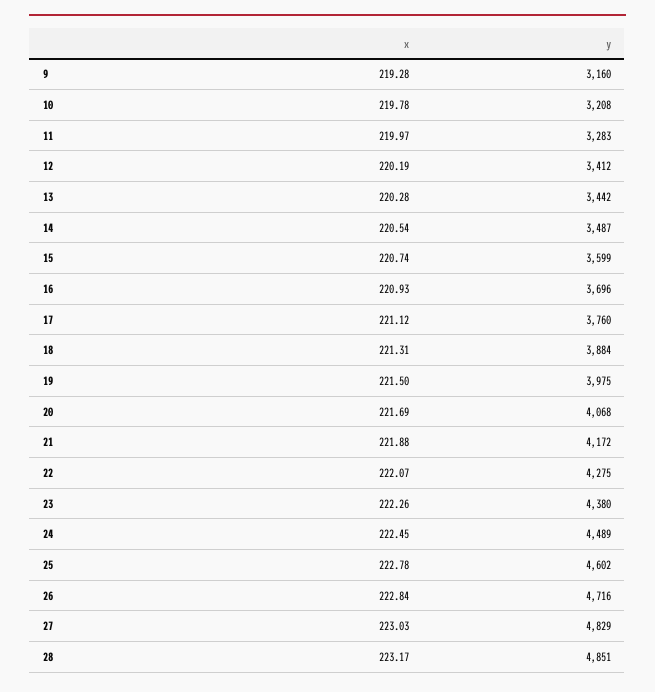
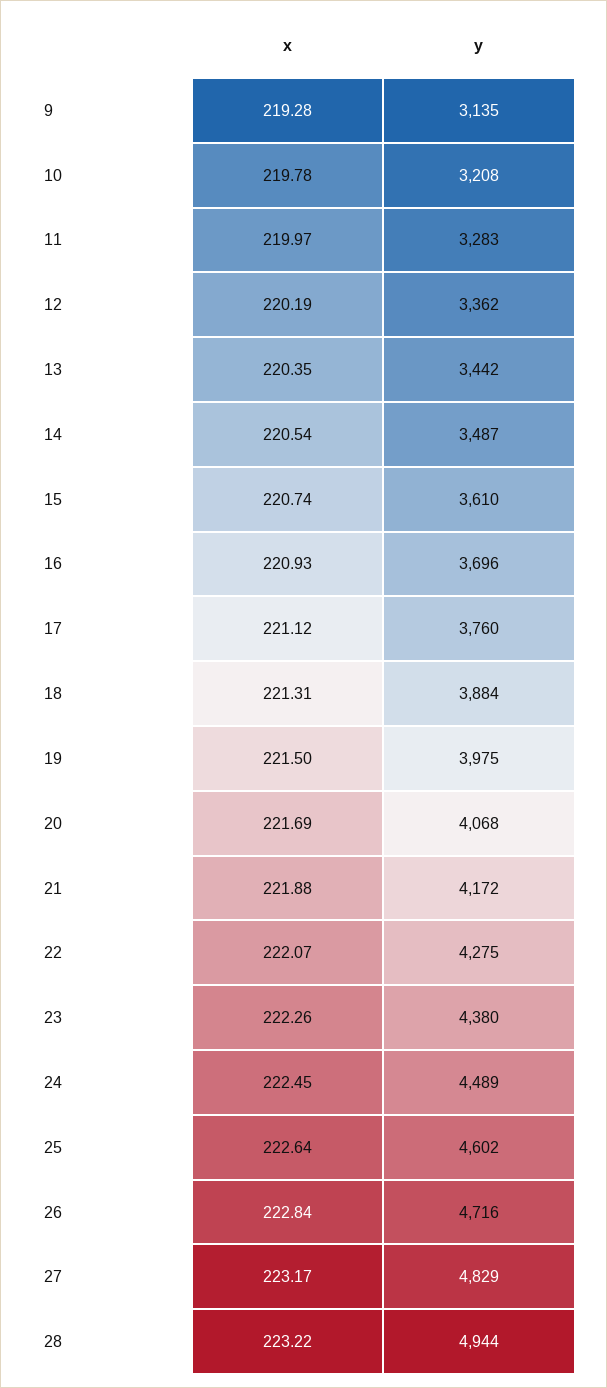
  {
    "x": {
      "9": 219.28,
      "10": 219.78,
      "11": 219.97,
      "12": 220.19,
-     "13": 220.28,
+     "13": 220.35,
      "14": 220.54,
      "15": 220.74,
      "16": 220.93,
      "17": 221.12,
      "18": 221.31,
      "19": 221.5,
      "20": 221.69,
      "21": 221.88,
      "22": 222.07,
      "23": 222.26,
      "24": 222.45,
-     "25": 222.78,
+     "25": 222.64,
      "26": 222.84,
-     "27": 223.03,
+     "27": 223.17,
-     "28": 223.17
+     "28": 223.22
    },
    "y": {
-     "9": 3160,
+     "9": 3135,
      "10": 3208,
      "11": 3283,
-     "12": 3412,
+     "12": 3362,
      "13": 3442,
      "14": 3487,
-     "15": 3599,
+     "15": 3610,
      "16": 3696,
      "17": 3760,
      "18": 3884,
      "19": 3975,
      "20": 4068,
      "21": 4172,
      "22": 4275,
      "23": 4380,
      "24": 4489,
      "25": 4602,
      "26": 4716,
      "27": 4829,
-     "28": 4851
+     "28": 4944
    }
  }

